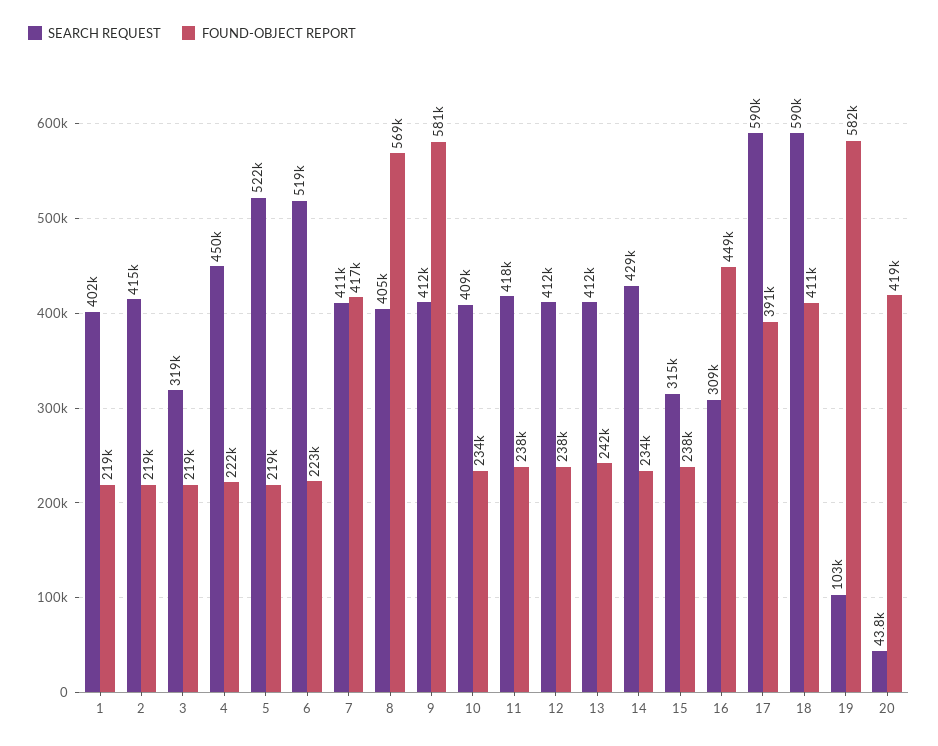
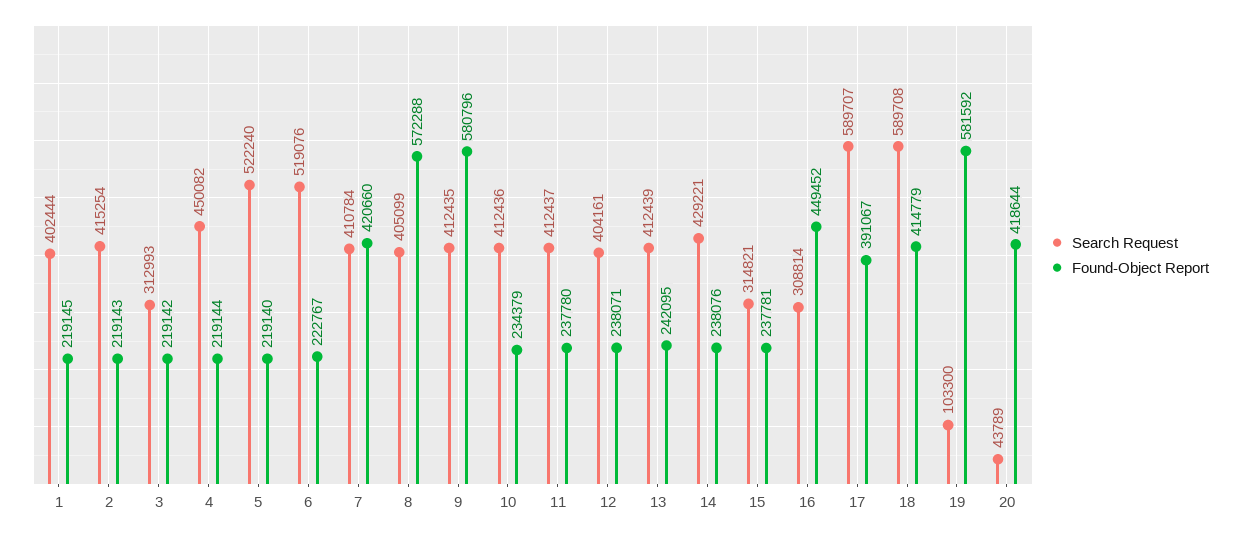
  {
    "SEARCH REQUEST": {
      "1": 402444,
      "2": 415254,
-     "3": 319000,
+     "3": 312993,
      "4": 450082,
      "5": 522240,
      "6": 519076,
      "7": 410784,
      "8": 405099,
      "9": 412435,
-     "10": 409000,
+     "10": 412436,
-     "11": 418000,
+     "11": 412437,
-     "12": 412000,
+     "12": 404161,
      "13": 412439,
      "14": 429221,
      "15": 314821,
      "16": 308814,
      "17": 589707,
      "18": 589708,
      "19": 103300,
      "20": 43789
    },
    "FOUND-OBJECT REPORT": {
      "1": 219145,
      "2": 219143,
      "3": 219142,
-     "4": 222000,
+     "4": 219144,
      "5": 219140,
      "6": 222767,
-     "7": 417000,
+     "7": 420660,
-     "8": 569000,
+     "8": 572288,
      "9": 580796,
      "10": 234379,
      "11": 237780,
      "12": 238071,
      "13": 242095,
-     "14": 234000,
+     "14": 238076,
      "15": 237781,
      "16": 449452,
      "17": 391067,
-     "18": 411000,
+     "18": 414779,
      "19": 581592,
      "20": 418644
    }
  }

